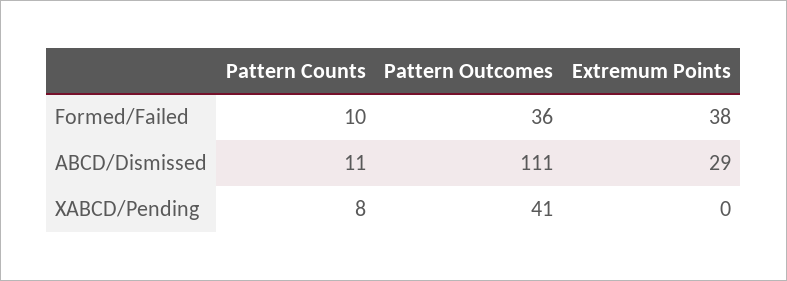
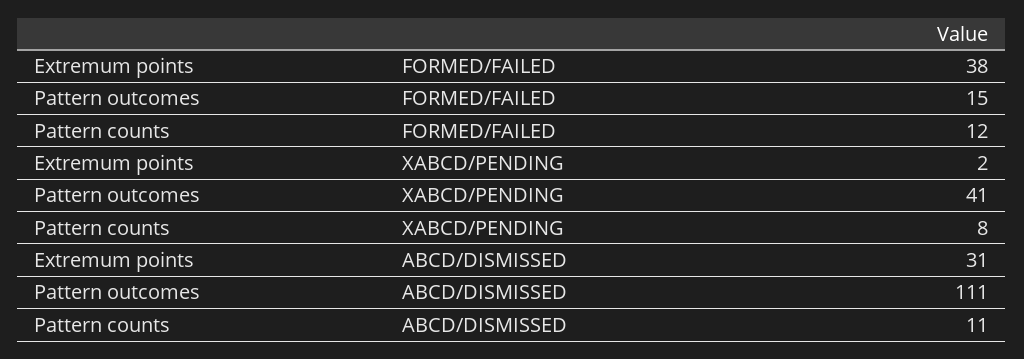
  {
    "Pattern Counts": {
-     "Formed/Failed": 10,
+     "Formed/Failed": 12,
      "ABCD/Dismissed": 11,
      "XABCD/Pending": 8
    },
    "Pattern Outcomes": {
-     "Formed/Failed": 36,
+     "Formed/Failed": 15,
      "ABCD/Dismissed": 111,
      "XABCD/Pending": 41
    },
    "Extremum Points": {
      "Formed/Failed": 38,
-     "ABCD/Dismissed": 29,
+     "ABCD/Dismissed": 31,
-     "XABCD/Pending": 0
+     "XABCD/Pending": 2
    }
  }

